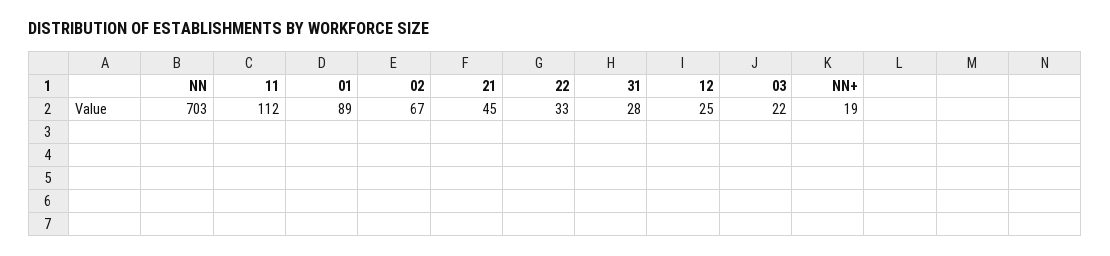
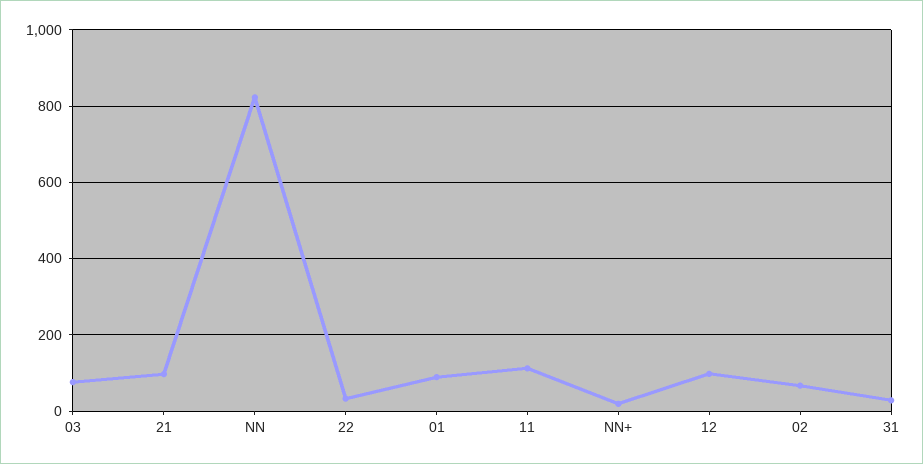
  {
-   "NN": 703,
+   "NN": 820,
    "11": 112,
    "01": 89,
    "02": 67,
-   "21": 45,
+   "21": 100,
    "22": 33,
    "31": 28,
-   "12": 25,
+   "12": 100,
-   "03": 22,
+   "03": 80,
    "NN+": 19
  }

